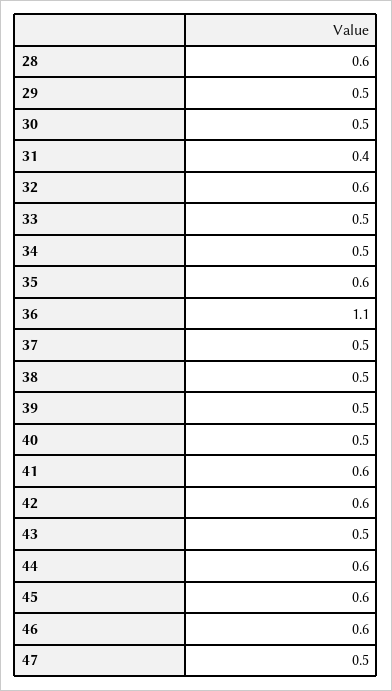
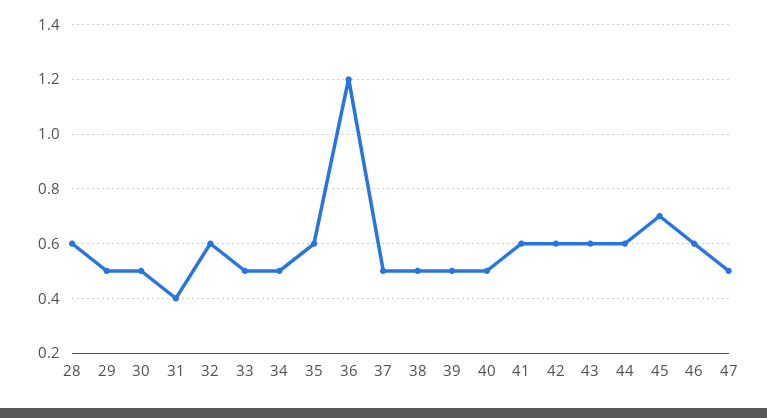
  {
    "28": 0.6,
    "29": 0.5,
    "30": 0.5,
    "31": 0.4,
    "32": 0.6,
    "33": 0.5,
    "34": 0.5,
    "35": 0.6,
-   "36": 1.1,
+   "36": 1.2,
    "37": 0.5,
    "38": 0.5,
    "39": 0.5,
    "40": 0.5,
    "41": 0.6,
    "42": 0.6,
-   "43": 0.5,
+   "43": 0.6,
    "44": 0.6,
-   "45": 0.6,
+   "45": 0.7,
    "46": 0.6,
    "47": 0.5
  }

